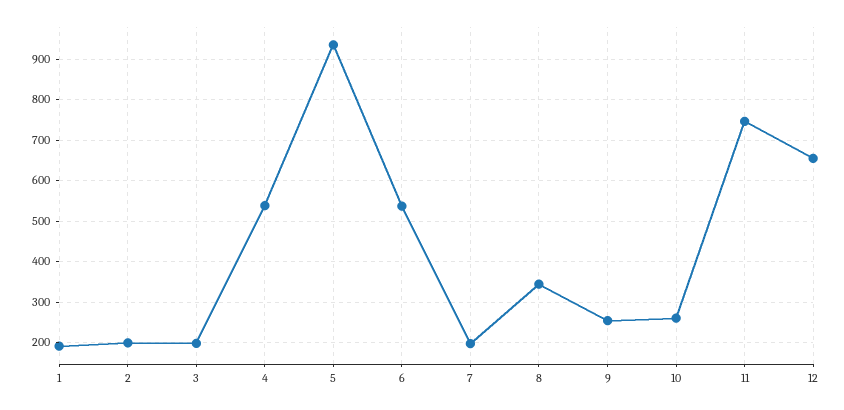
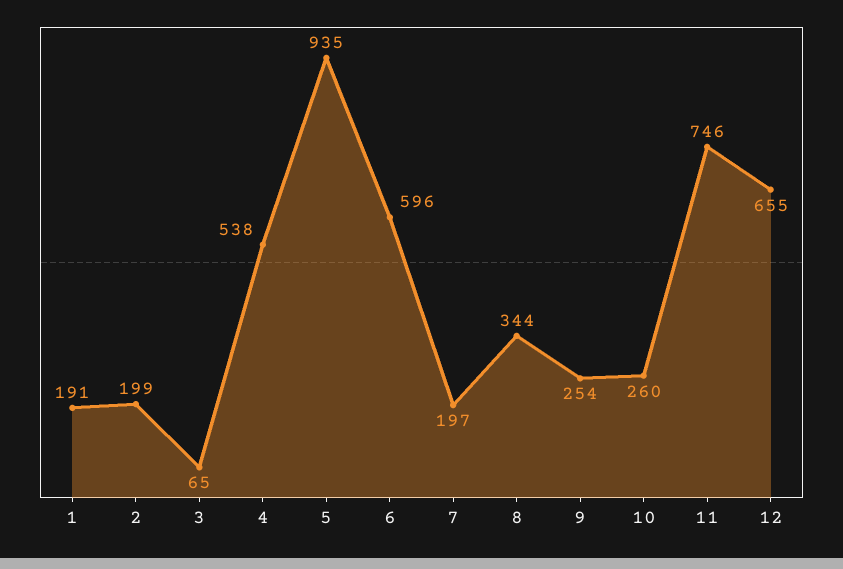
  {
    "1": 191,
    "2": 199,
-   "3": 200,
+   "3": 65,
    "4": 538,
    "5": 935,
-   "6": 540,
+   "6": 596,
    "7": 197,
    "8": 344,
    "9": 254,
    "10": 260,
    "11": 746,
    "12": 655
  }

